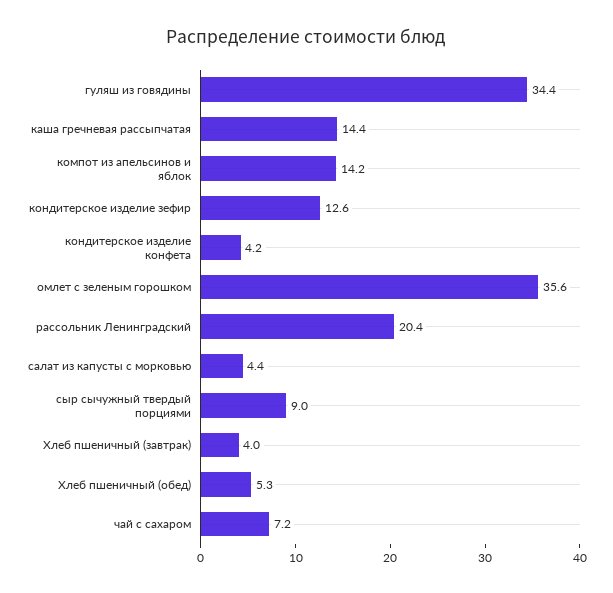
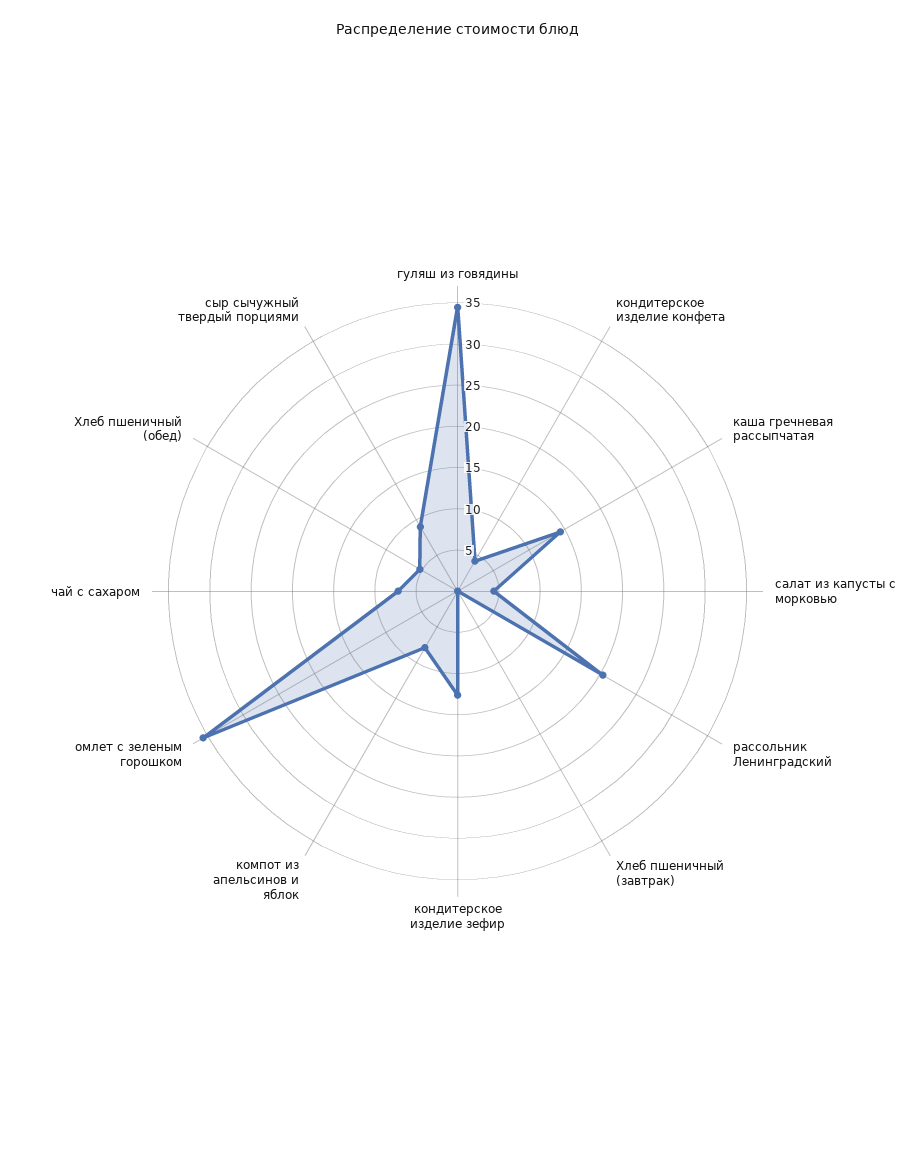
  {
    "гуляш из говядины": 34.4,
    "каша гречневая рассыпчатая": 14.4,
-   "компот из апельсинов и яблок": 14.2,
+   "компот из апельсинов и яблок": 8,
    "кондитерское изделие зефир": 12.6,
    "кондитерское изделие конфета": 4.2,
    "омлет с зеленым горошком": 35.6,
    "рассольник Ленинградский": 20.4,
    "салат из капусты с морковью": 4.4,
    "сыр сычужный твердый порциями": 9,
-   "Хлеб пшеничный (завтрак)": 4,
+   "Хлеб пшеничный (завтрак)": 0,
    "Хлеб пшеничный (обед)": 5.3,
    "чай с сахаром": 7.2
  }

